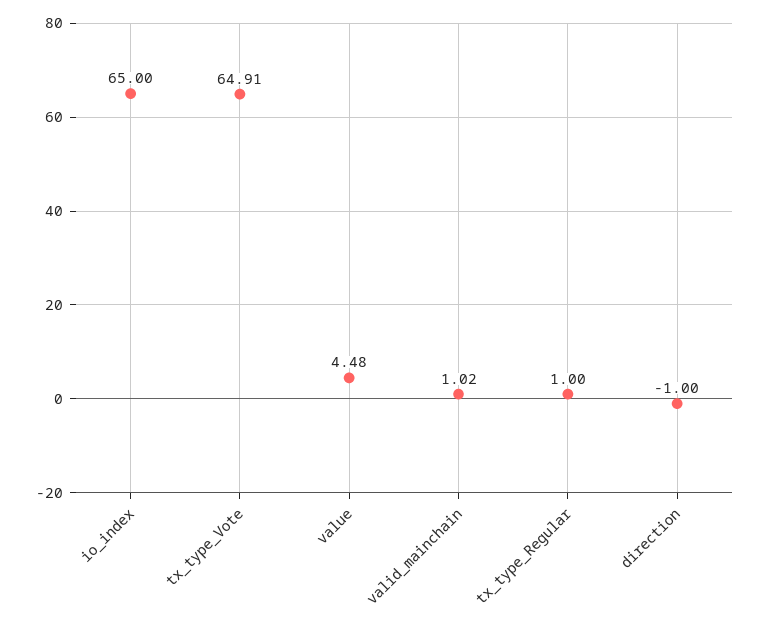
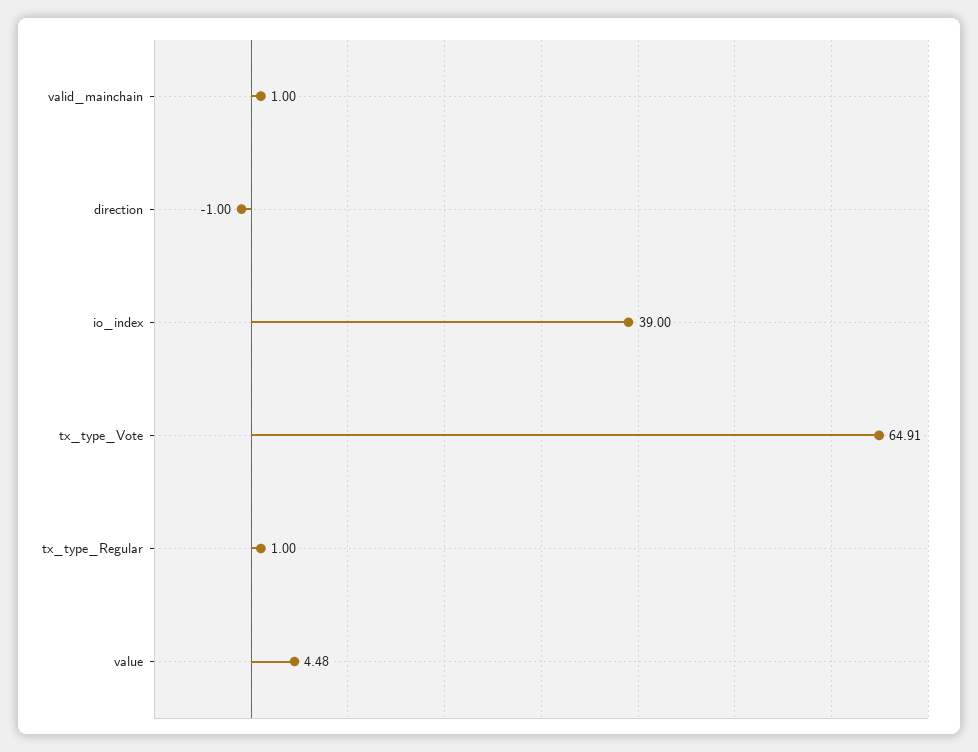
  {
-   "io_index": 65,
+   "io_index": 39,
    "tx_type_Vote": 64.91,
    "value": 4.48,
-   "valid_mainchain": 1.02,
+   "valid_mainchain": 1,
    "tx_type_Regular": 1,
    "direction": -1
  }

